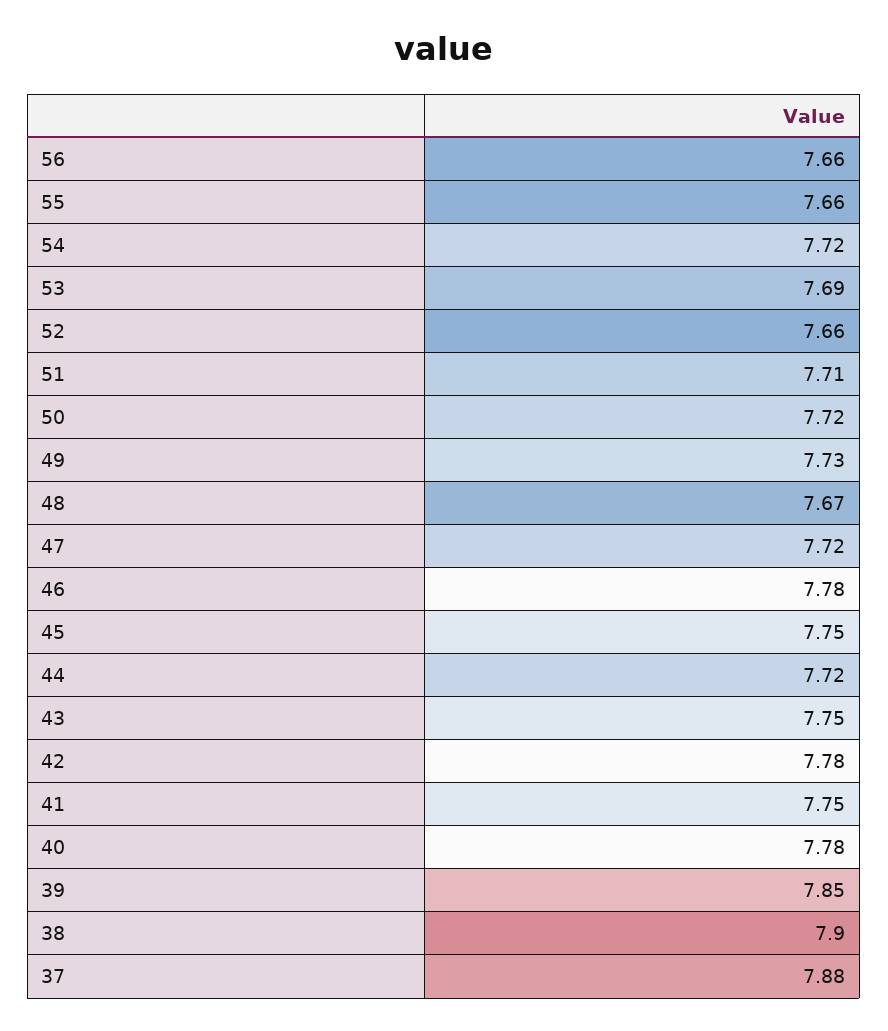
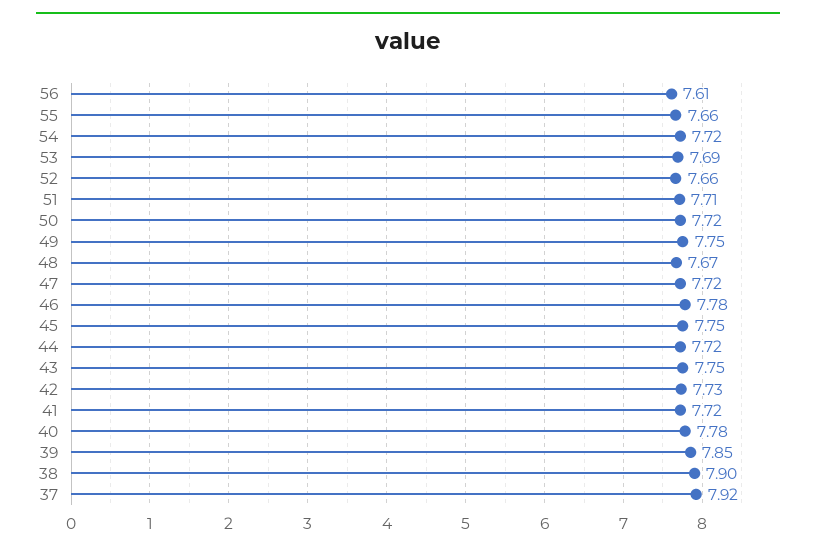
  {
-   "56": 7.66,
+   "56": 7.61,
    "55": 7.66,
    "54": 7.72,
    "53": 7.69,
    "52": 7.66,
    "51": 7.71,
    "50": 7.72,
-   "49": 7.73,
+   "49": 7.75,
    "48": 7.67,
    "47": 7.72,
    "46": 7.78,
    "45": 7.75,
    "44": 7.72,
    "43": 7.75,
-   "42": 7.78,
+   "42": 7.73,
-   "41": 7.75,
+   "41": 7.72,
    "40": 7.78,
    "39": 7.85,
    "38": 7.9,
-   "37": 7.88
+   "37": 7.92
  }

